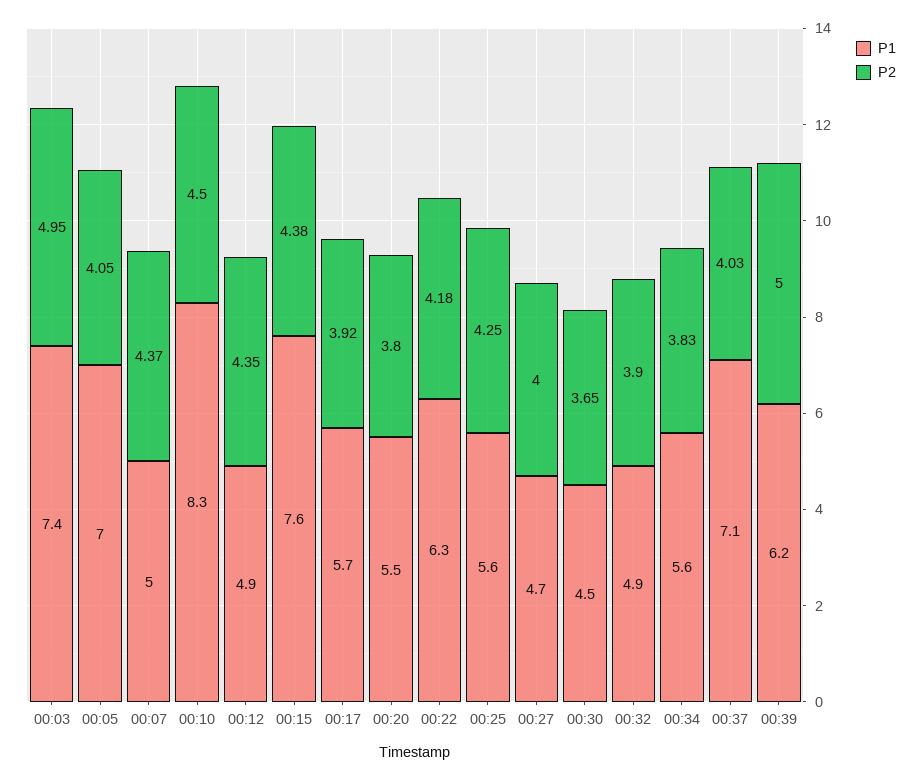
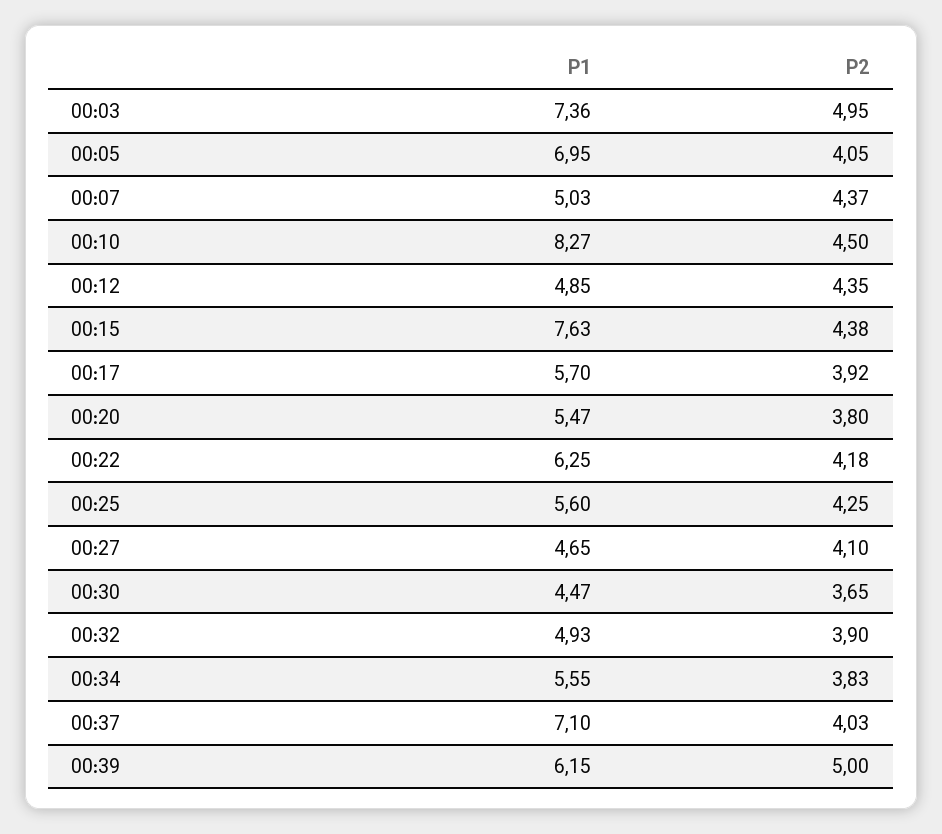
  {
    "P1": {
      "00:03": 7.36,
      "00:05": 6.95,
      "00:07": 5.03,
      "00:10": 8.27,
      "00:12": 4.85,
      "00:15": 7.63,
      "00:17": 5.7,
      "00:20": 5.47,
      "00:22": 6.25,
      "00:25": 5.6,
      "00:27": 4.65,
      "00:30": 4.47,
      "00:32": 4.93,
      "00:34": 5.55,
      "00:37": 7.1,
      "00:39": 6.15
    },
    "P2": {
      "00:03": 4.95,
      "00:05": 4.05,
      "00:07": 4.37,
      "00:10": 4.5,
      "00:12": 4.35,
      "00:15": 4.38,
      "00:17": 3.92,
      "00:20": 3.8,
      "00:22": 4.18,
      "00:25": 4.25,
-     "00:27": 4,
+     "00:27": 4.1,
      "00:30": 3.65,
      "00:32": 3.9,
      "00:34": 3.83,
      "00:37": 4.03,
      "00:39": 5
    }
  }

